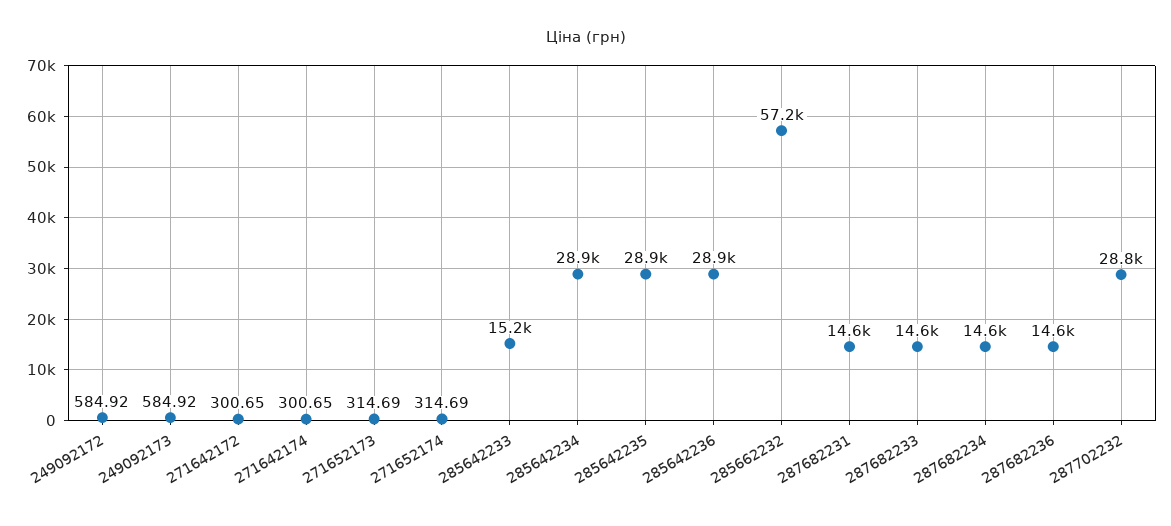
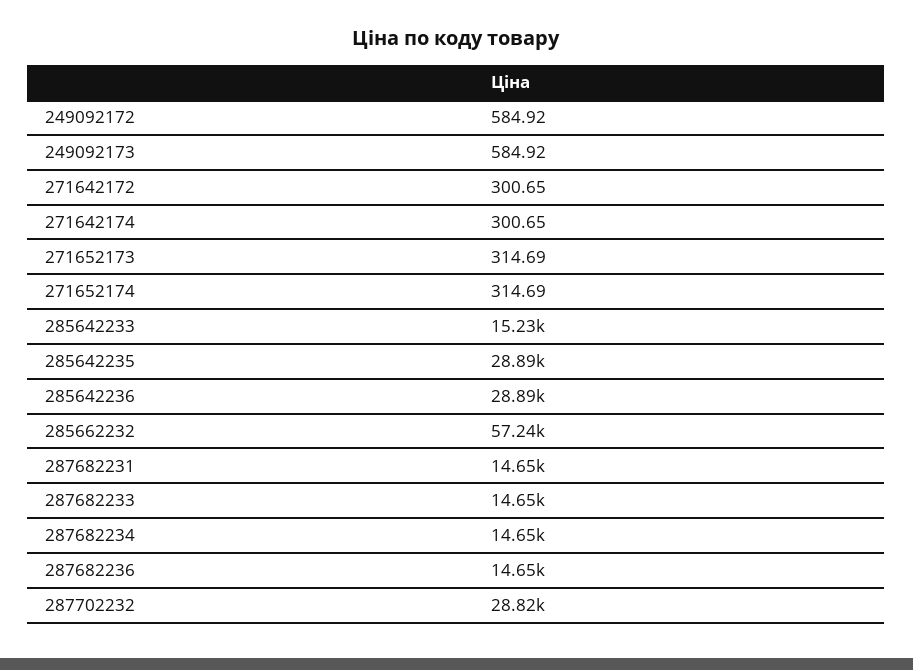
  {
    "249092172": 584.92,
    "249092173": 584.92,
    "271642172": 300.65,
    "271642174": 300.65,
    "271652173": 314.69,
    "271652174": 314.69,
    "285642233": 15230,
-   "285642234": 28900,
    "285642235": 28890,
    "285642236": 28890,
    "285662232": 57240,
    "287682231": 14650,
    "287682233": 14650,
    "287682234": 14650,
    "287682236": 14650,
    "287702232": 28820
  }

